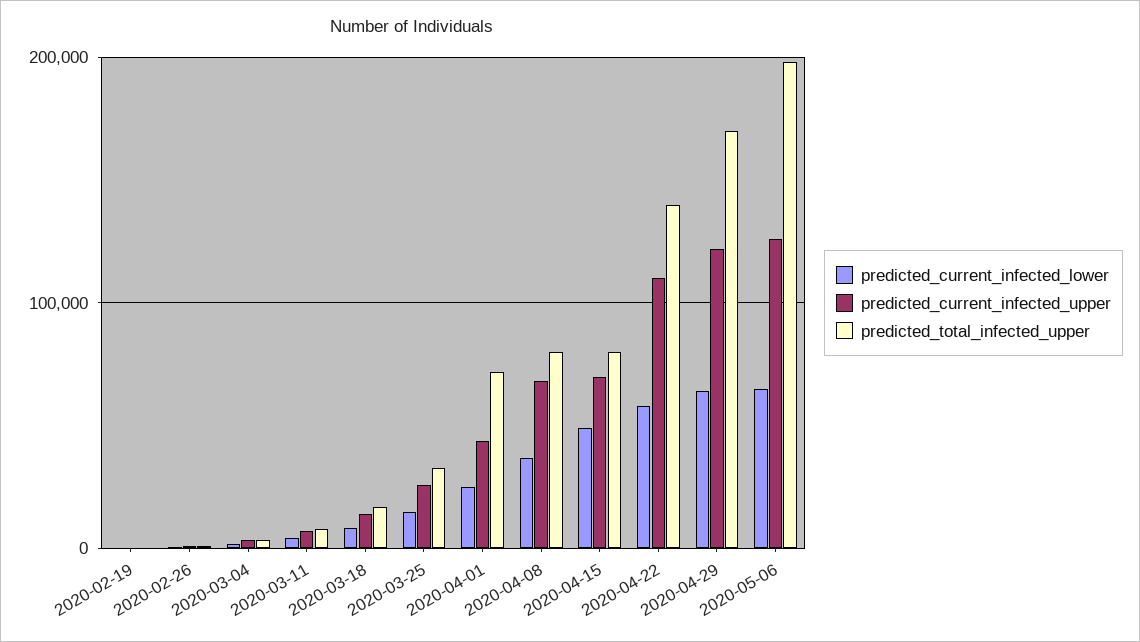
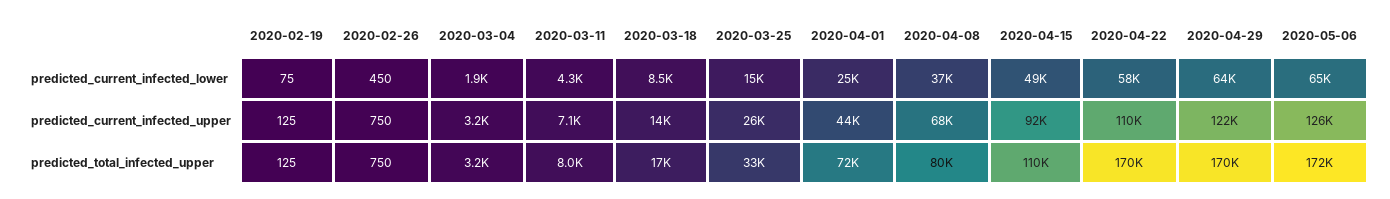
  {
    "predicted_current_infected_lower": {
      "2020-02-19": 75,
      "2020-02-26": 450,
      "2020-03-04": 1900,
      "2020-03-11": 4300,
      "2020-03-18": 8500,
      "2020-03-25": 15000,
      "2020-04-01": 25000,
      "2020-04-08": 37000,
      "2020-04-15": 49000,
      "2020-04-22": 58000,
      "2020-04-29": 64000,
      "2020-05-06": 65000
    },
    "predicted_current_infected_upper": {
      "2020-02-19": 125,
      "2020-02-26": 750,
      "2020-03-04": 3200,
      "2020-03-11": 7100,
      "2020-03-18": 14000,
      "2020-03-25": 26000,
      "2020-04-01": 44000,
      "2020-04-08": 68000,
-     "2020-04-15": 70000,
+     "2020-04-15": 92000,
      "2020-04-22": 110000,
      "2020-04-29": 122000,
      "2020-05-06": 126000
    },
    "predicted_total_infected_upper": {
      "2020-02-19": 125,
      "2020-02-26": 750,
      "2020-03-04": 3200,
      "2020-03-11": 8000,
      "2020-03-18": 17000,
      "2020-03-25": 33000,
      "2020-04-01": 72000,
      "2020-04-08": 80000,
-     "2020-04-15": 80000,
+     "2020-04-15": 110000,
-     "2020-04-22": 140000,
+     "2020-04-22": 170000,
      "2020-04-29": 170000,
-     "2020-05-06": 200000
+     "2020-05-06": 172000
    }
  }

